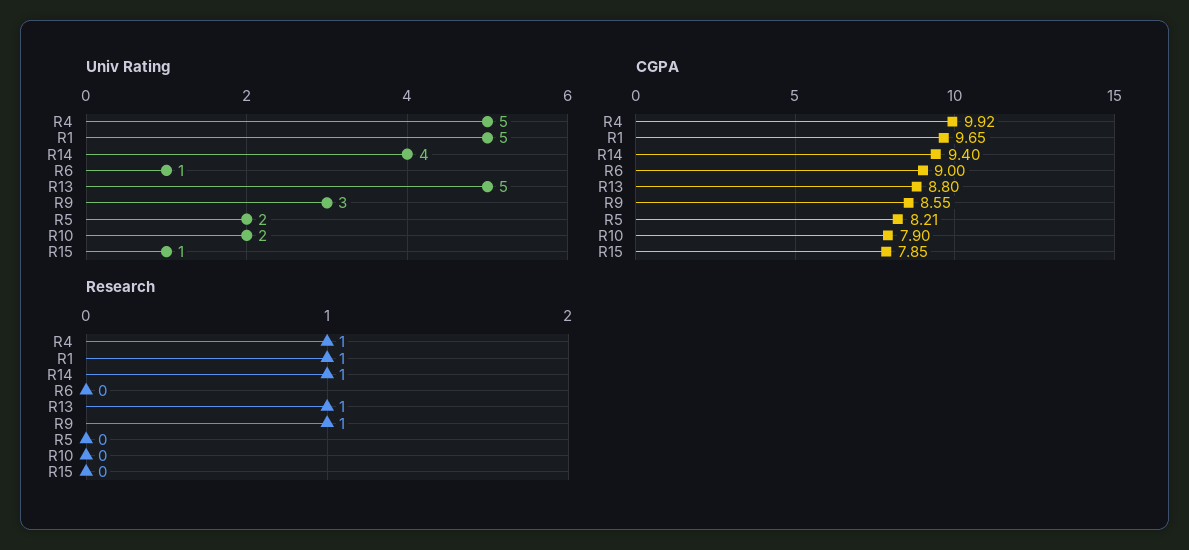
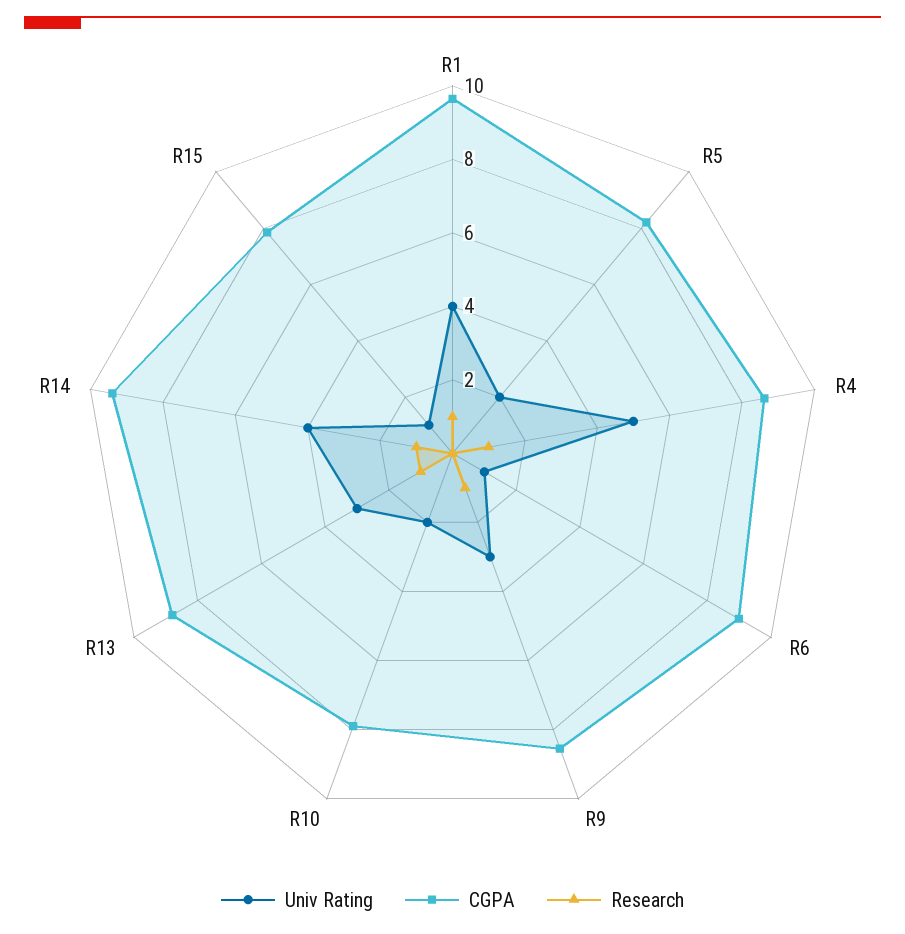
  {
    "Univ Rating": {
      "R4": 5,
-     "R1": 5,
+     "R1": 4,
      "R14": 4,
      "R6": 1,
-     "R13": 5,
+     "R13": 3,
      "R9": 3,
      "R5": 2,
      "R10": 2,
      "R15": 1
    },
    "CGPA": {
-     "R4": 9.92,
+     "R4": 8.5,
      "R1": 9.65,
      "R14": 9.4,
      "R6": 9,
      "R13": 8.8,
      "R9": 8.55,
      "R5": 8.21,
      "R10": 7.9,
      "R15": 7.85
    },
    "Research": {
      "R4": 1,
      "R1": 1,
      "R14": 1,
      "R6": 0,
      "R13": 1,
      "R9": 1,
      "R5": 0,
      "R10": 0,
      "R15": 0
    }
  }

